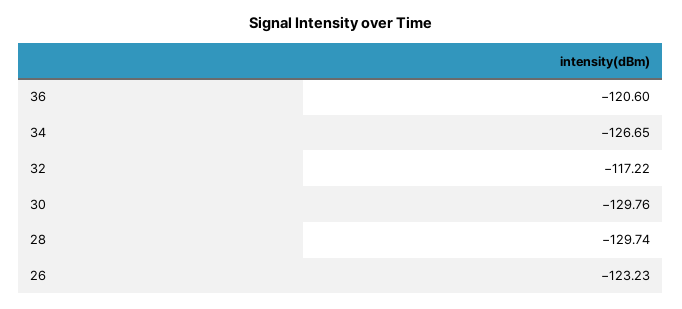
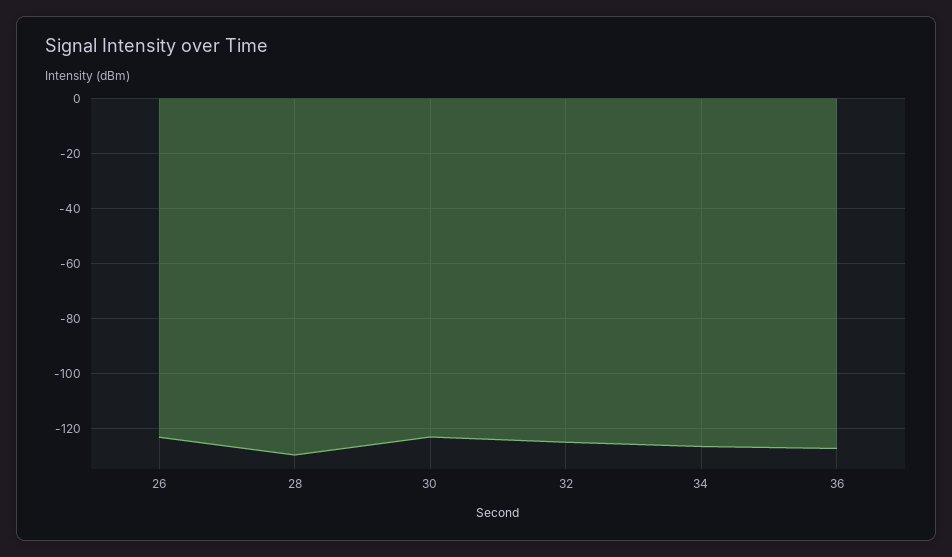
  {
-   "36": -120.6,
+   "36": -127.5,
    "34": -126.65,
-   "32": -117.22,
+   "32": -125,
-   "30": -129.76,
+   "30": -122.5,
    "28": -129.74,
    "26": -123.23
  }

